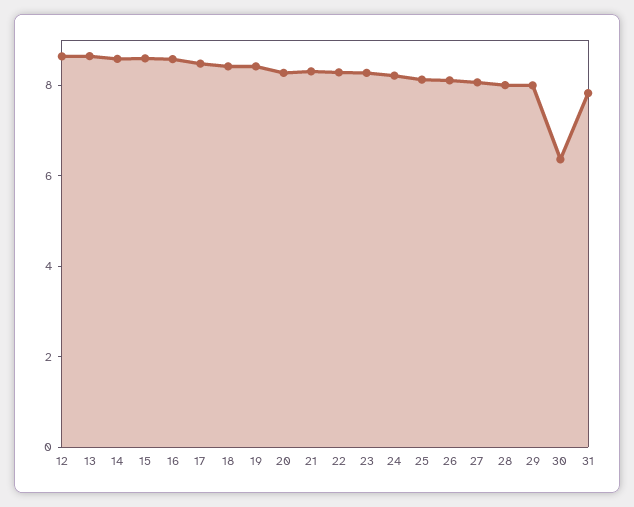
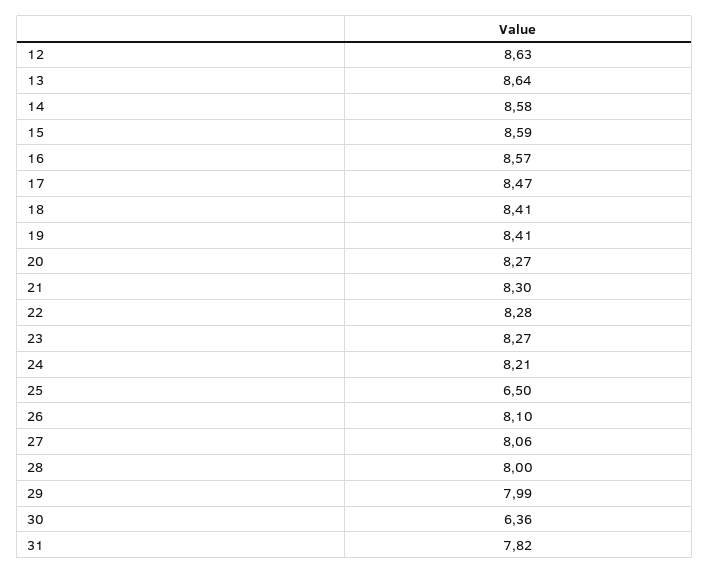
  {
    "12": 8.63,
    "13": 8.64,
    "14": 8.58,
    "15": 8.59,
    "16": 8.57,
    "17": 8.47,
    "18": 8.41,
    "19": 8.41,
    "20": 8.27,
    "21": 8.3,
    "22": 8.28,
    "23": 8.27,
    "24": 8.21,
-   "25": 8,
+   "25": 6.5,
    "26": 8.1,
    "27": 8.06,
    "28": 8,
    "29": 7.99,
    "30": 6.36,
    "31": 7.82
  }

